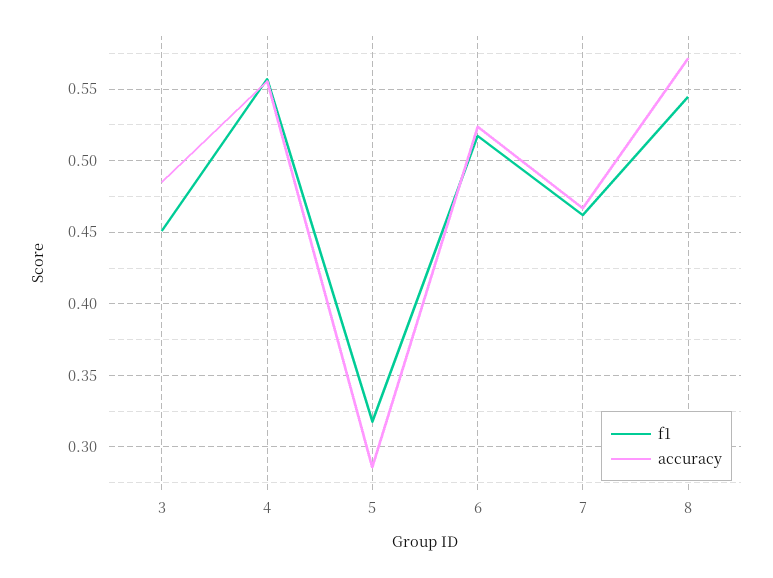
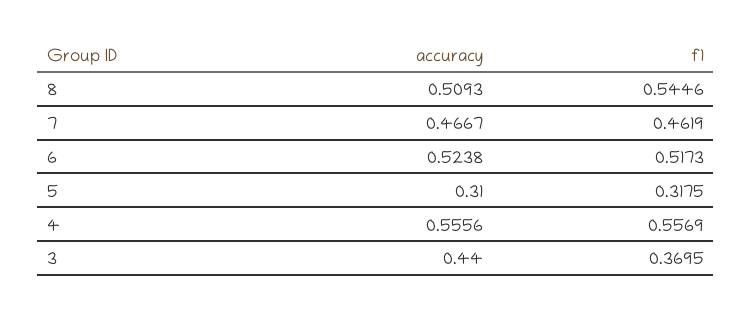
  {
    "f1": {
-     "3": 0.45,
+     "3": 0.3695,
      "4": 0.5569,
      "5": 0.3175,
      "6": 0.5173,
      "7": 0.4619,
      "8": 0.5446
    },
    "accuracy": {
-     "3": 0.485,
+     "3": 0.44,
      "4": 0.5556,
-     "5": 0.285,
+     "5": 0.31,
      "6": 0.5238,
      "7": 0.4667,
-     "8": 0.57
+     "8": 0.5093
    }
  }

